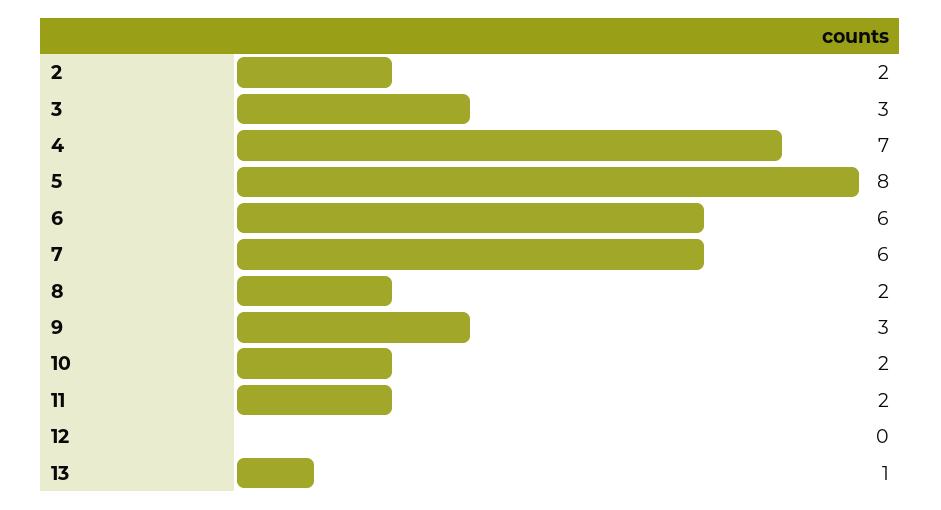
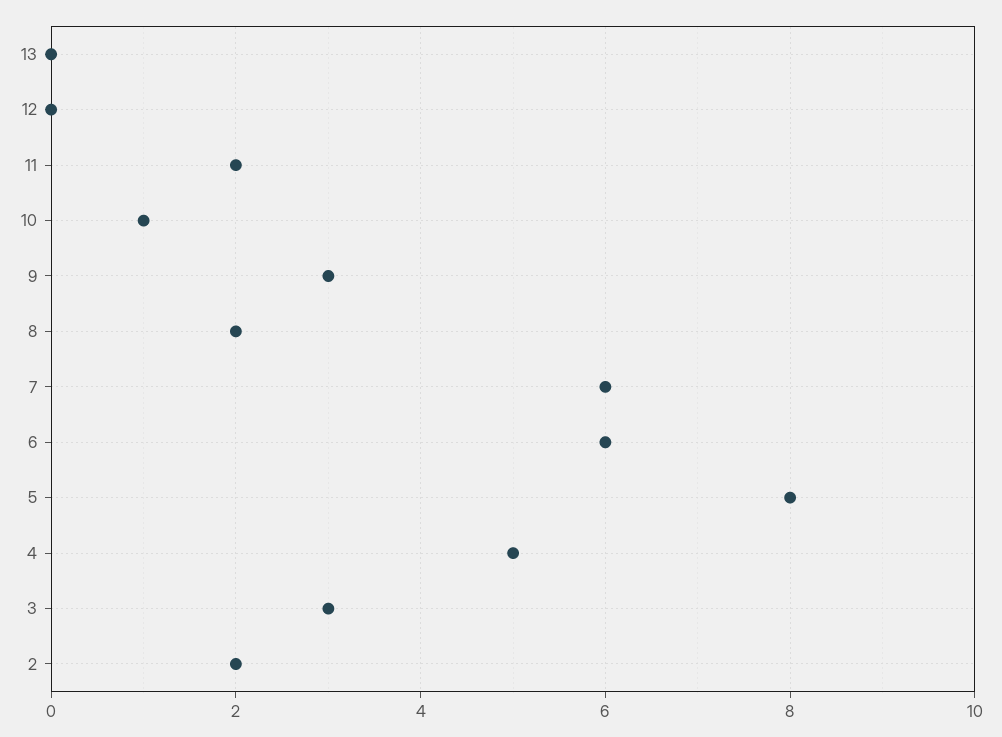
  {
    "2": 2,
    "3": 3,
-   "4": 7,
+   "4": 5,
    "5": 8,
    "6": 6,
    "7": 6,
    "8": 2,
    "9": 3,
-   "10": 2,
+   "10": 1,
    "11": 2,
    "12": 0,
-   "13": 1
+   "13": 0
  }

